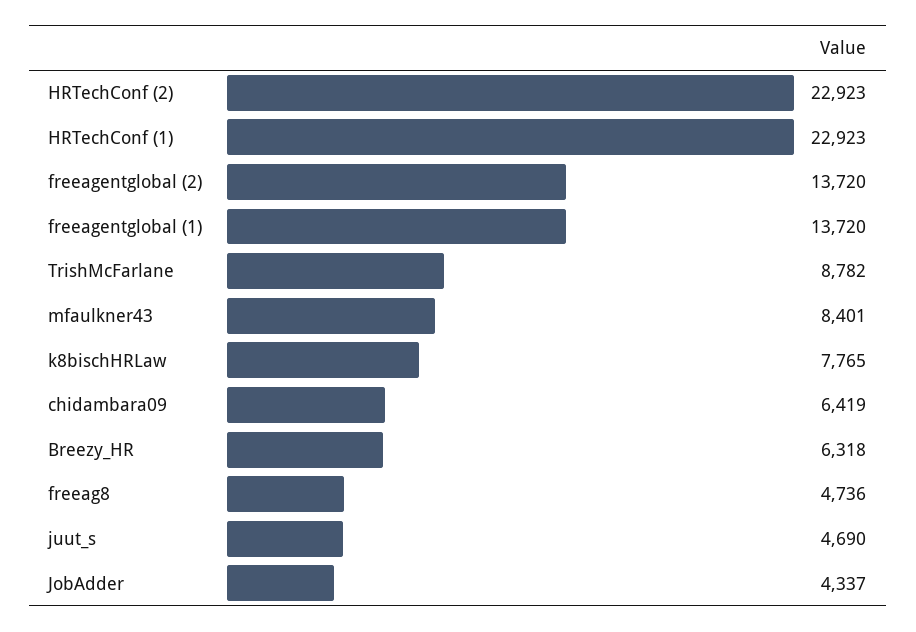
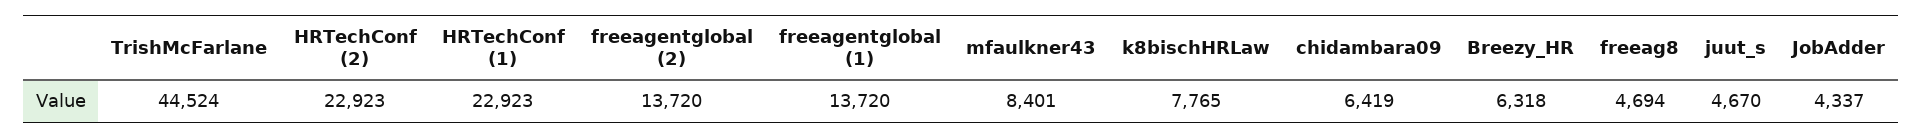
  {
    "HRTechConf (2)": 22923,
    "HRTechConf (1)": 22923,
    "freeagentglobal (2)": 13720,
    "freeagentglobal (1)": 13720,
-   "TrishMcFarlane": 8782,
+   "TrishMcFarlane": 44524,
    "mfaulkner43": 8401,
    "k8bischHRLaw": 7765,
    "chidambara09": 6419,
    "Breezy_HR": 6318,
-   "freeag8": 4736,
+   "freeag8": 4694,
-   "juut_s": 4690,
+   "juut_s": 4670,
    "JobAdder": 4337
  }

